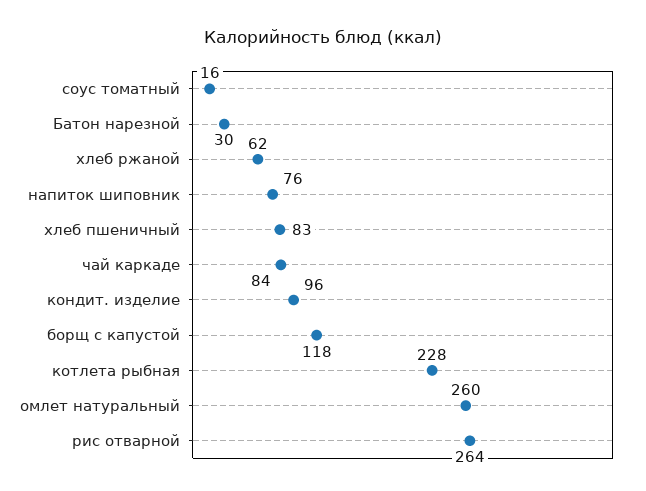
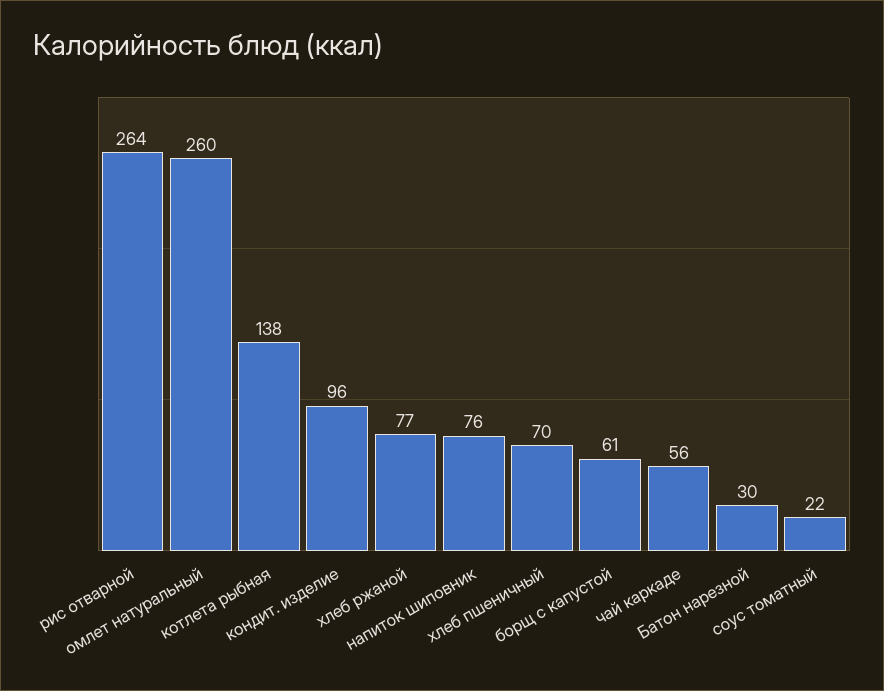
  {
-   "соус томатный": 16,
+   "соус томатный": 22,
    "Батон нарезной": 30,
-   "хлеб ржаной": 62,
+   "хлеб ржаной": 77,
    "напиток шиповник": 76,
-   "хлеб пшеничный": 83,
+   "хлеб пшеничный": 70,
-   "чай каркаде": 84,
+   "чай каркаде": 56,
    "кондит. изделие": 96,
-   "борщ с капустой": 118,
+   "борщ с капустой": 61,
-   "котлета рыбная": 228,
+   "котлета рыбная": 138,
    "омлет натуральный": 260,
    "рис отварной": 264
  }

